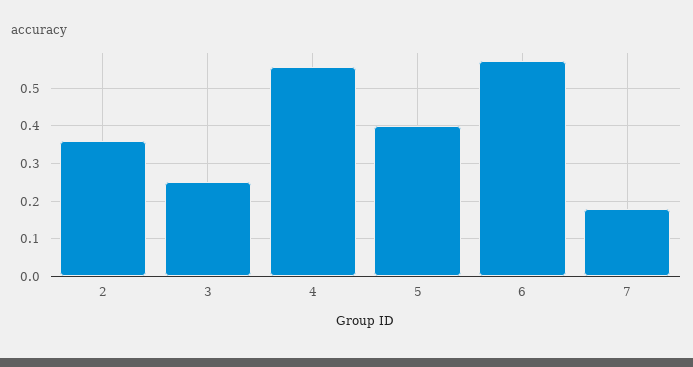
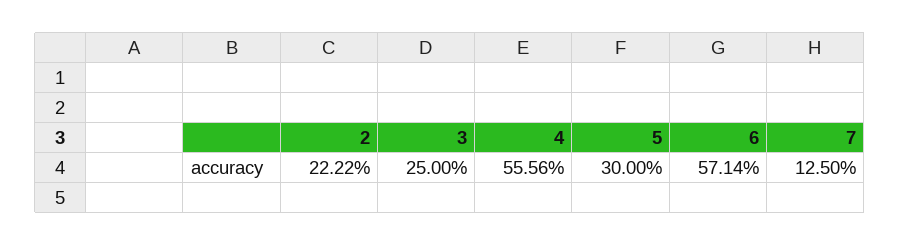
  {
-   "2": 0.36,
+   "2": 0.2222,
    "3": 0.25,
    "4": 0.5556,
-   "5": 0.4,
+   "5": 0.3,
    "6": 0.5714,
-   "7": 0.18
+   "7": 0.125
  }

